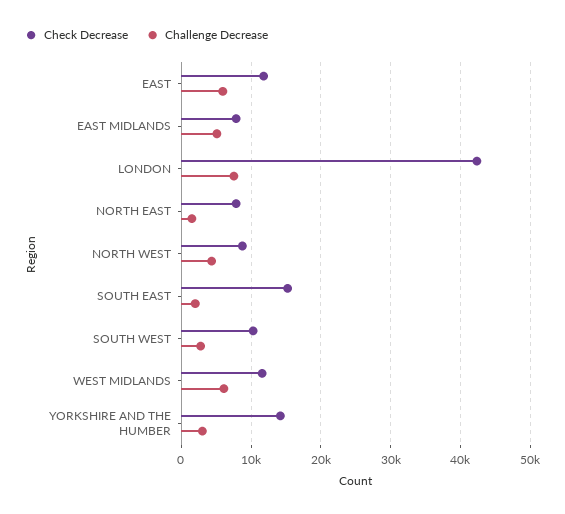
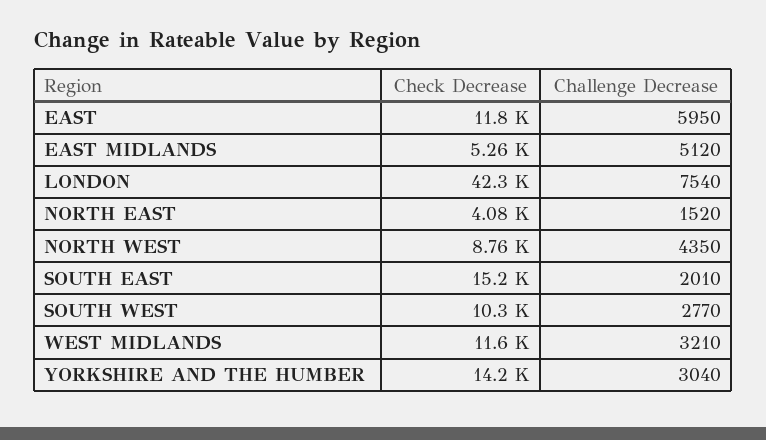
  {
    "Check Decrease": {
      "EAST": 11800,
-     "EAST MIDLANDS": 8000,
+     "EAST MIDLANDS": 5260,
      "LONDON": 42300,
-     "NORTH EAST": 8000,
+     "NORTH EAST": 4080,
      "NORTH WEST": 8760,
      "SOUTH EAST": 15200,
      "SOUTH WEST": 10300,
      "WEST MIDLANDS": 11600,
      "YORKSHIRE AND THE HUMBER": 14200
    },
    "Challenge Decrease": {
      "EAST": 5950,
      "EAST MIDLANDS": 5120,
      "LONDON": 7540,
      "NORTH EAST": 1520,
      "NORTH WEST": 4350,
      "SOUTH EAST": 2010,
      "SOUTH WEST": 2770,
-     "WEST MIDLANDS": 6000,
+     "WEST MIDLANDS": 3210,
      "YORKSHIRE AND THE HUMBER": 3040
    }
  }

